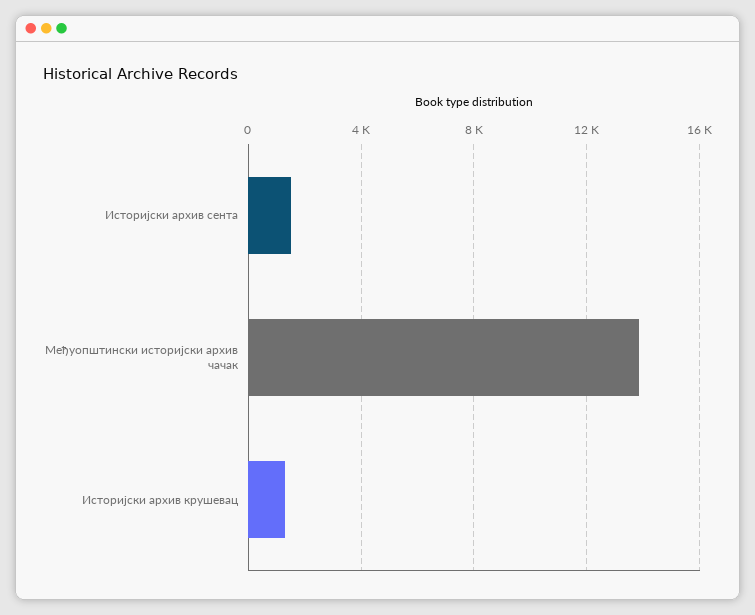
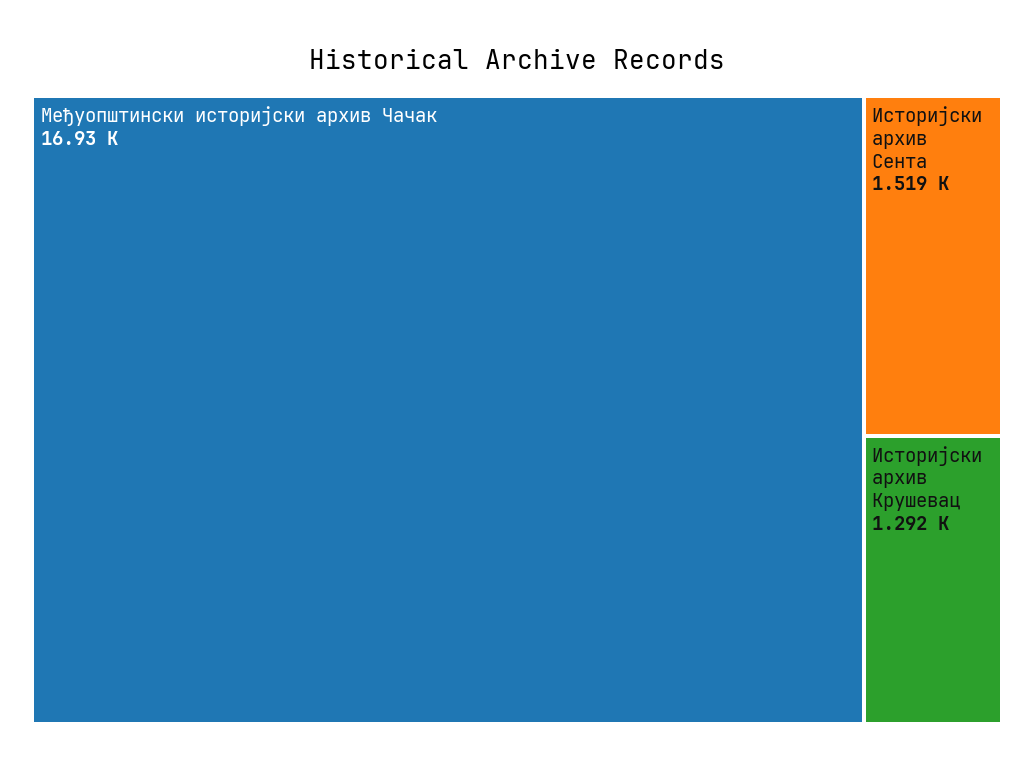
  {
    "Историјски архив сента": 1519,
-   "Међуопштински историјски архив чачак": 14000,
+   "Међуопштински историјски архив чачак": 16930,
    "Историјски архив крушевац": 1292
  }

